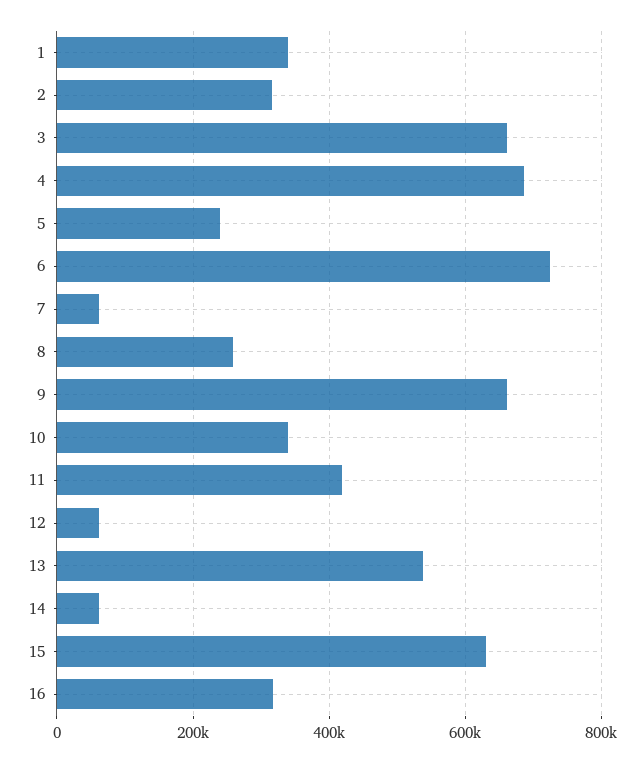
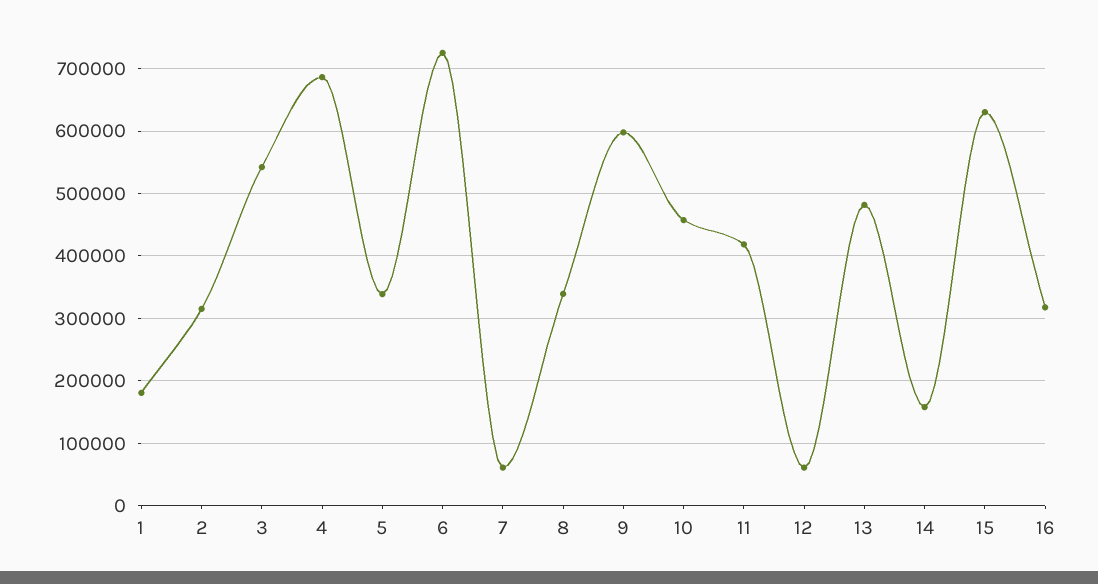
  {
-   "1": 340000,
+   "1": 180000,
    "2": 320000,
-   "3": 660000,
+   "3": 540000,
    "4": 690000,
-   "5": 240000,
+   "5": 340000,
    "6": 720000,
    "7": 60000,
-   "8": 260000,
+   "8": 340000,
-   "9": 660000,
+   "9": 600000,
-   "10": 340000,
+   "10": 460000,
    "11": 420000,
    "12": 60000,
-   "13": 540000,
+   "13": 480000,
-   "14": 60000,
+   "14": 160000,
    "15": 630000,
    "16": 320000
  }

